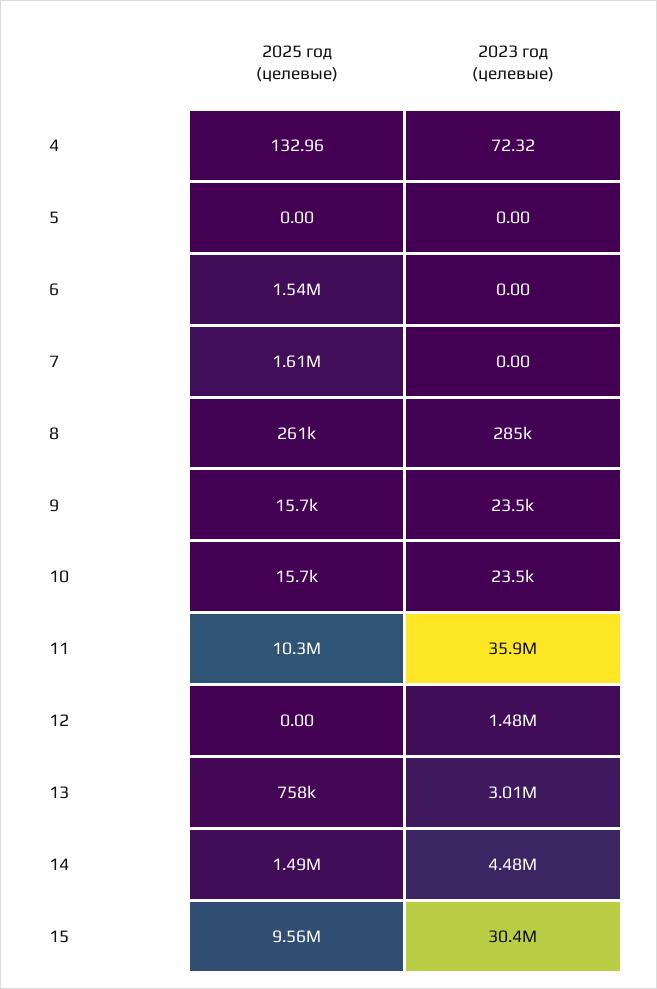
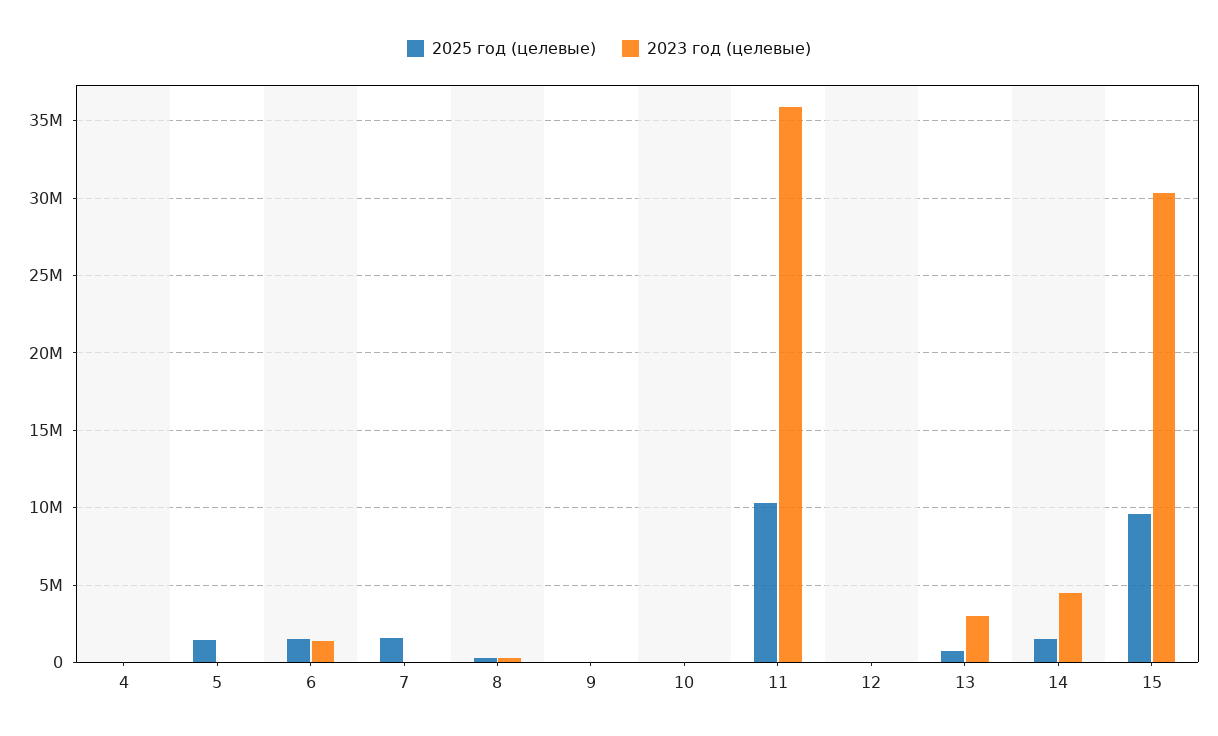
  {
    "2025 год (целевые)": {
      "4": 132.96,
-     "5": 0,
+     "5": 1500000,
      "6": 1540000,
      "7": 1610000,
      "8": 261000,
      "9": 15700,
      "10": 15700,
      "11": 10300000,
      "12": 0,
      "13": 758000,
      "14": 1490000,
      "15": 9560000
    },
    "2023 год (целевые)": {
      "4": 72.32,
      "5": 0,
-     "6": 0,
+     "6": 1500000,
      "7": 0,
      "8": 285000,
      "9": 23500,
      "10": 23500,
      "11": 35900000,
-     "12": 1480000,
+     "12": 0,
      "13": 3010000,
      "14": 4480000,
      "15": 30400000
    }
  }

